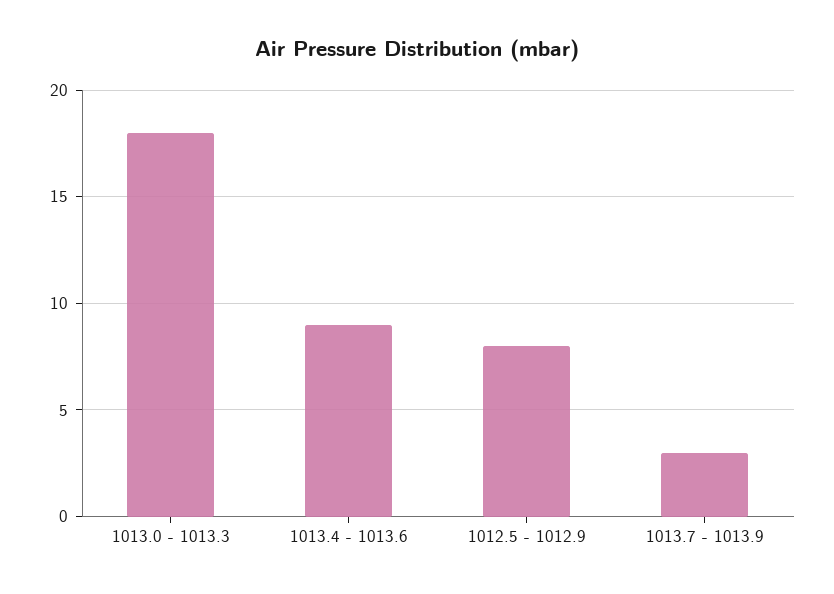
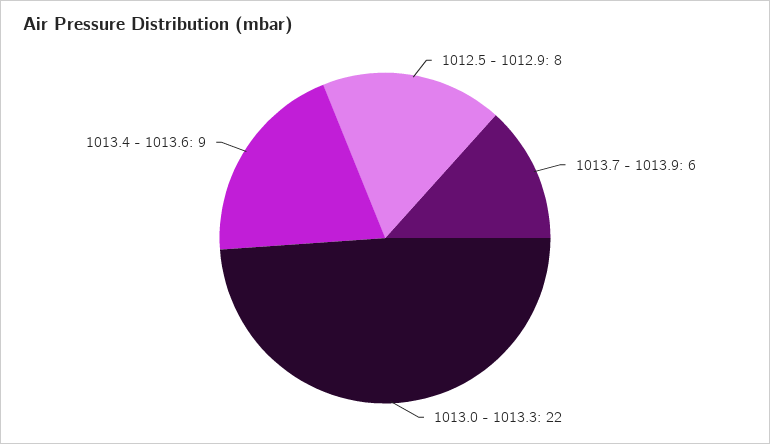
  {
-   "1013.0 - 1013.3": 18,
+   "1013.0 - 1013.3": 22,
    "1013.4 - 1013.6": 9,
    "1012.5 - 1012.9": 8,
-   "1013.7 - 1013.9": 3
+   "1013.7 - 1013.9": 6
  }

